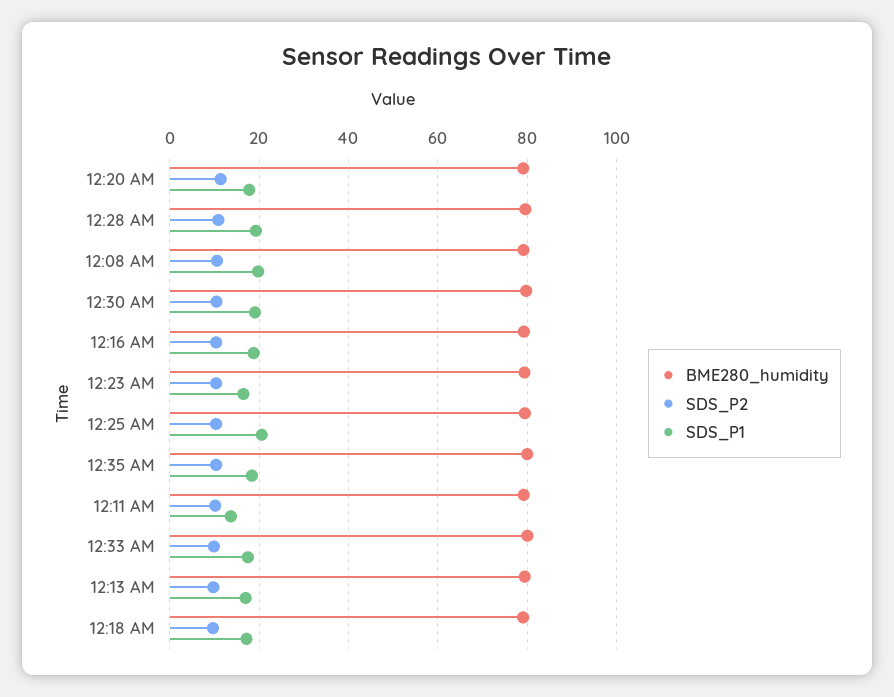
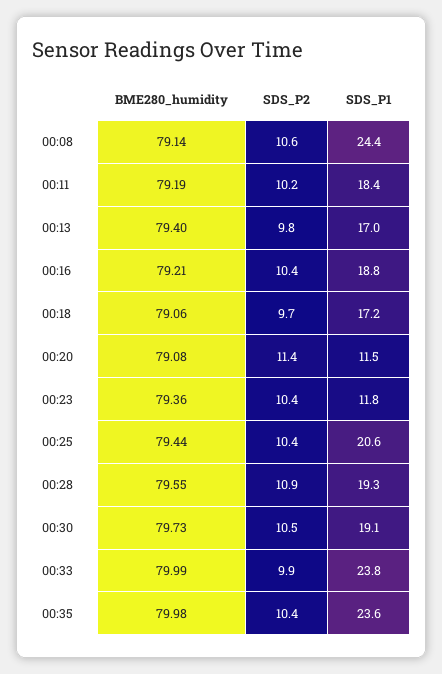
  {
    "BME280_humidity": {
      "12:20 AM": 79.08,
      "12:28 AM": 79.55,
      "12:08 AM": 79.14,
      "12:30 AM": 79.73,
      "12:16 AM": 79.21,
      "12:23 AM": 79.36,
      "12:25 AM": 79.44,
      "12:35 AM": 79.98,
      "12:11 AM": 79.19,
      "12:33 AM": 79.99,
      "12:13 AM": 79.4,
      "12:18 AM": 79.06
    },
    "SDS_P2": {
      "12:20 AM": 11.4,
      "12:28 AM": 10.9,
      "12:08 AM": 10.6,
      "12:30 AM": 10.5,
      "12:16 AM": 10.4,
      "12:23 AM": 10.4,
      "12:25 AM": 10.4,
      "12:35 AM": 10.4,
      "12:11 AM": 10.2,
      "12:33 AM": 9.9,
      "12:13 AM": 9.8,
      "12:18 AM": 9.7
    },
    "SDS_P1": {
-     "12:20 AM": 18,
+     "12:20 AM": 11.5,
      "12:28 AM": 19.3,
-     "12:08 AM": 20,
+     "12:08 AM": 24.4,
      "12:30 AM": 19.1,
      "12:16 AM": 18.8,
-     "12:23 AM": 16,
+     "12:23 AM": 11.8,
      "12:25 AM": 20.6,
-     "12:35 AM": 18,
+     "12:35 AM": 23.6,
-     "12:11 AM": 14,
+     "12:11 AM": 18.4,
-     "12:33 AM": 18,
+     "12:33 AM": 23.8,
      "12:13 AM": 17,
      "12:18 AM": 17.2
    }
  }

